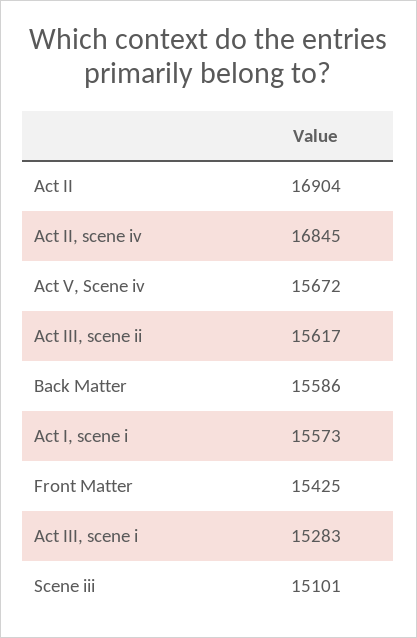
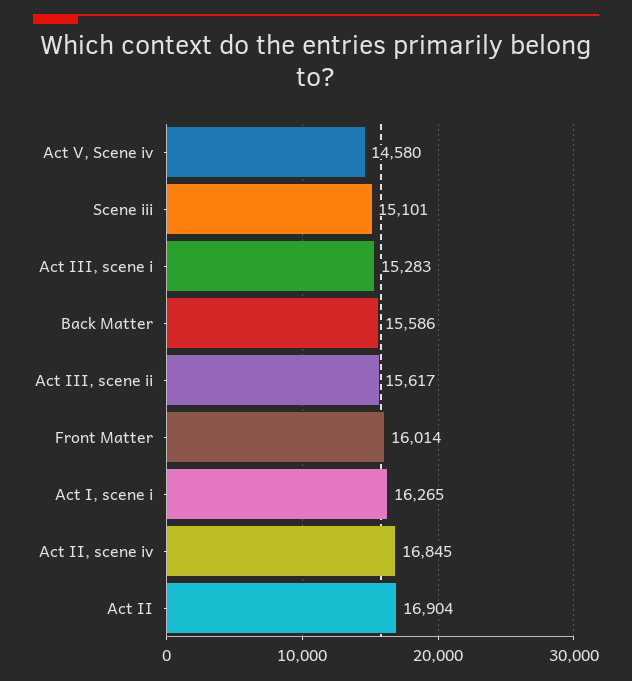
  {
    "Act II": 16904,
    "Act II, scene iv": 16845,
-   "Act V, Scene iv": 15672,
+   "Act V, Scene iv": 14580,
    "Act III, scene ii": 15617,
    "Back Matter": 15586,
-   "Act I, scene i": 15573,
+   "Act I, scene i": 16265,
-   "Front Matter": 15425,
+   "Front Matter": 16014,
    "Act III, scene i": 15283,
    "Scene iii": 15101
  }

